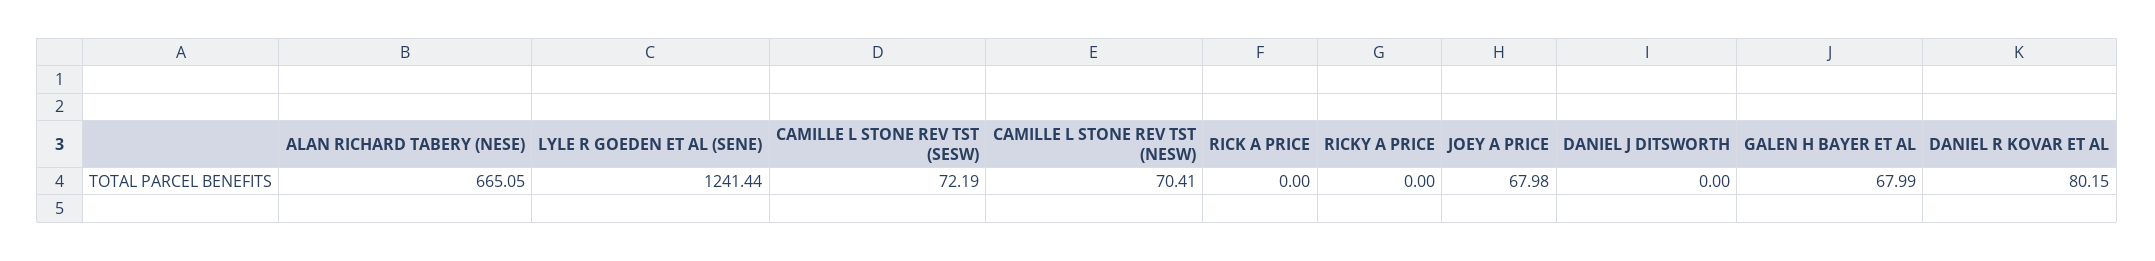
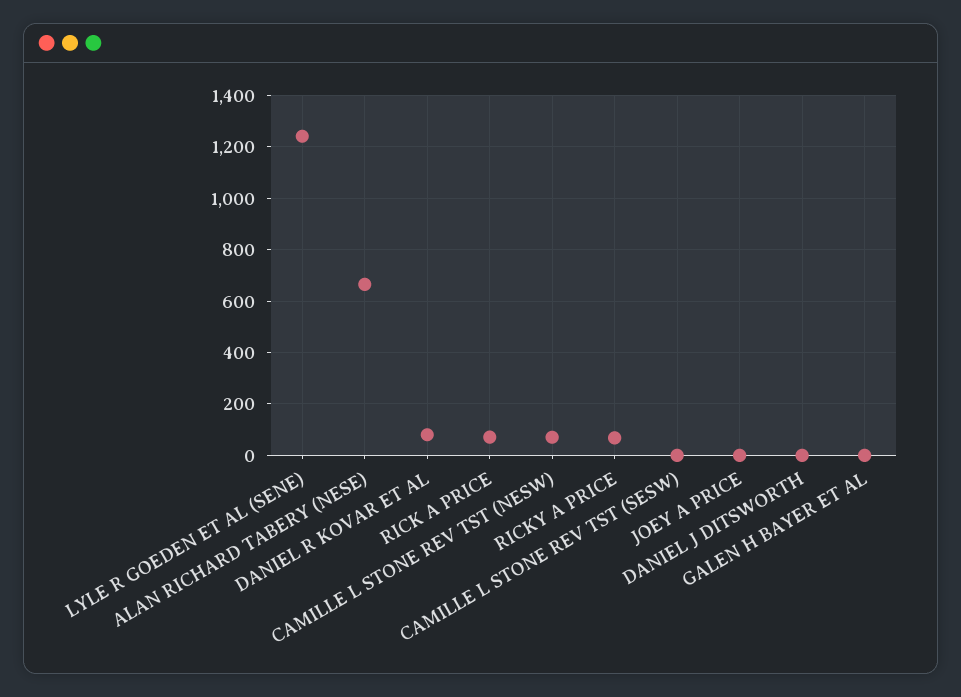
  {
    "ALAN RICHARD TABERY (NESE)": 665.05,
    "LYLE R GOEDEN ET AL (SENE)": 1241.44,
-   "CAMILLE L STONE REV TST (SESW)": 72.19,
+   "CAMILLE L STONE REV TST (SESW)": 0,
    "CAMILLE L STONE REV TST (NESW)": 70.41,
-   "RICK A PRICE": 0,
+   "RICK A PRICE": 75,
-   "RICKY A PRICE": 0,
+   "RICKY A PRICE": 75,
-   "JOEY A PRICE": 67.98,
+   "JOEY A PRICE": 0,
    "DANIEL J DITSWORTH": 0,
-   "GALEN H BAYER ET AL": 67.99,
+   "GALEN H BAYER ET AL": 0,
    "DANIEL R KOVAR ET AL": 80.15
  }

